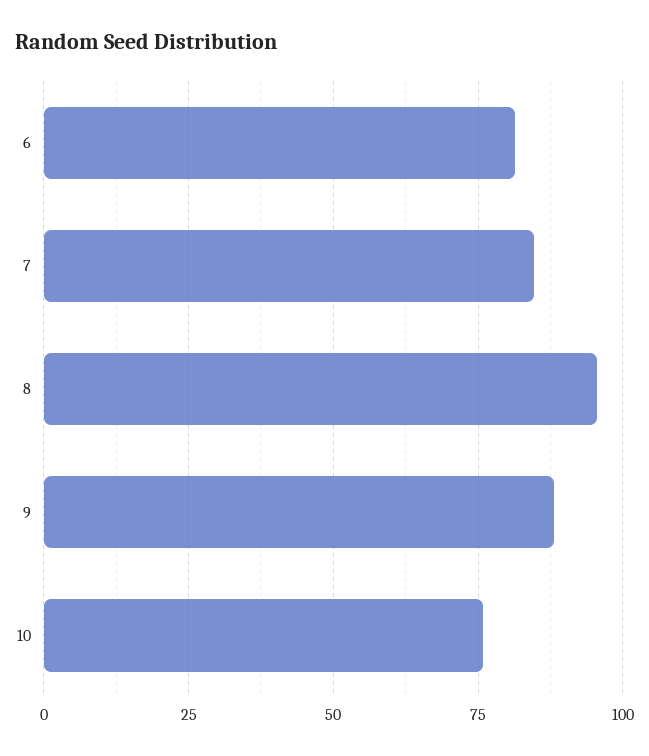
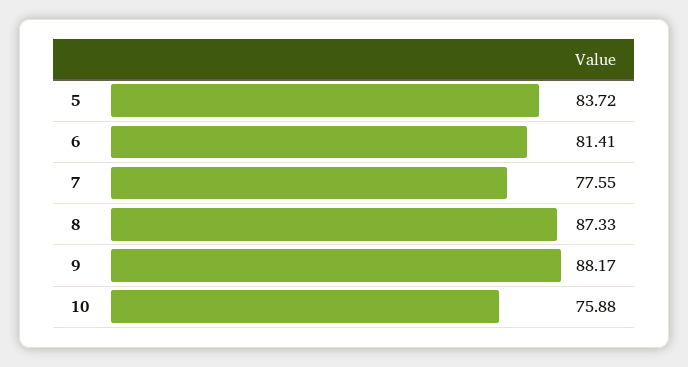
  {
    "6": 81.41,
-   "7": 85,
+   "7": 77.55,
-   "8": 95,
+   "8": 87.33,
    "9": 88.17,
-   "10": 75.88
+   "10": 75.88,
+   "5": 83.72
  }

